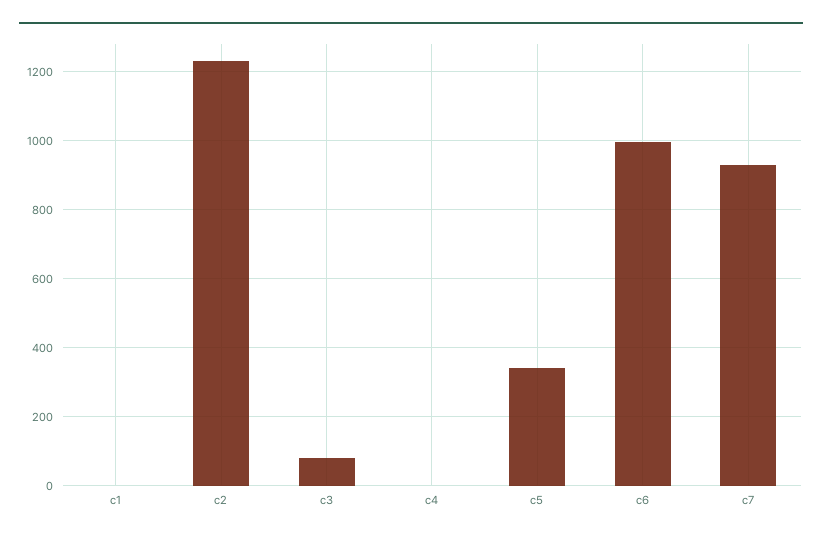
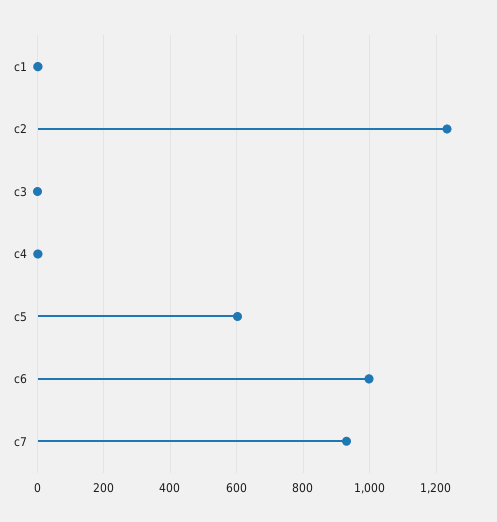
  {
    "c1": 0,
    "c2": 1240,
-   "c3": 80,
+   "c3": 0,
    "c4": 0,
-   "c5": 340,
+   "c5": 600,
    "c6": 1000,
    "c7": 940
  }

